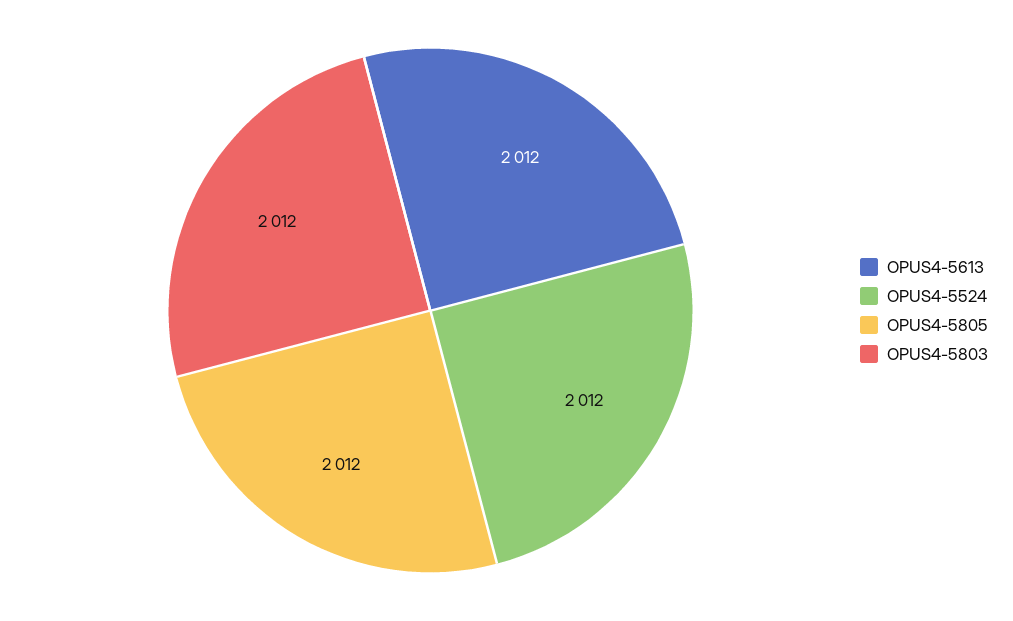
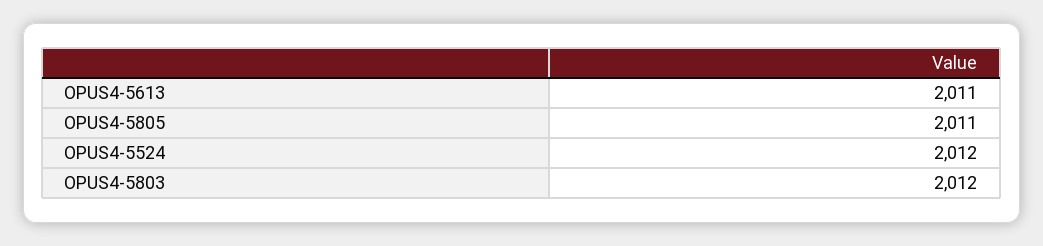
  {
-   "OPUS4-5613": 2012,
+   "OPUS4-5613": 2011,
    "OPUS4-5524": 2012,
-   "OPUS4-5805": 2012,
+   "OPUS4-5805": 2011,
    "OPUS4-5803": 2012
  }

